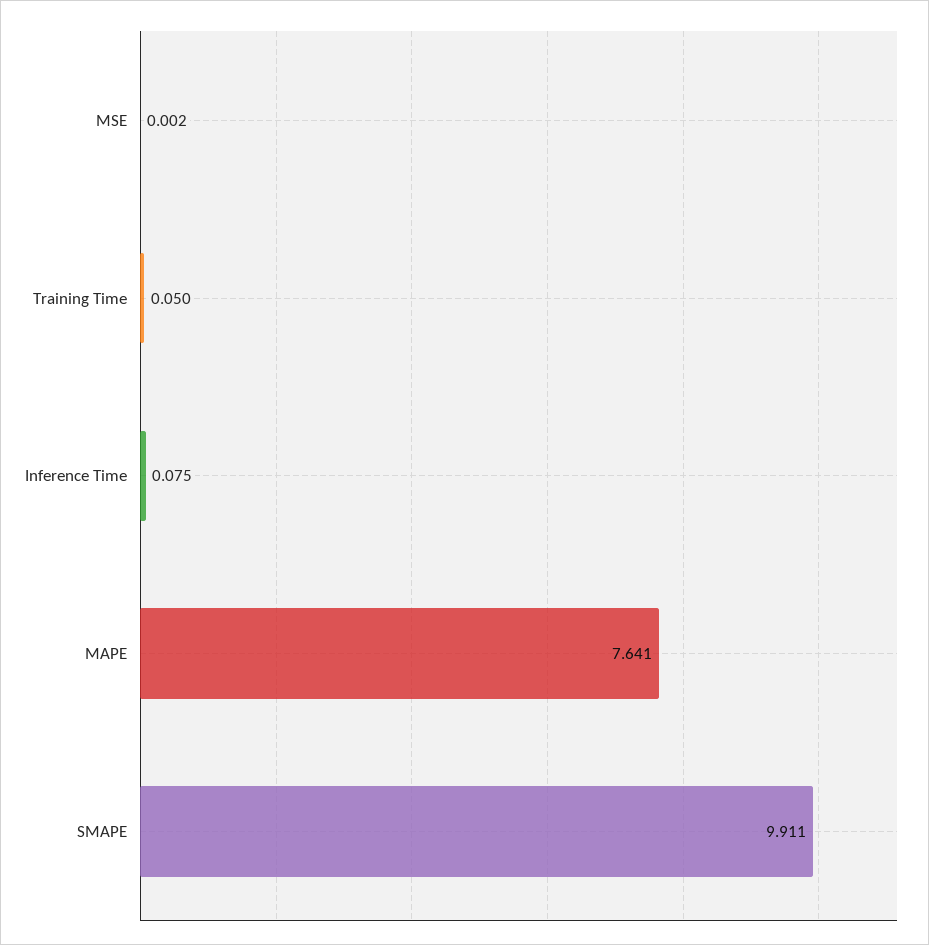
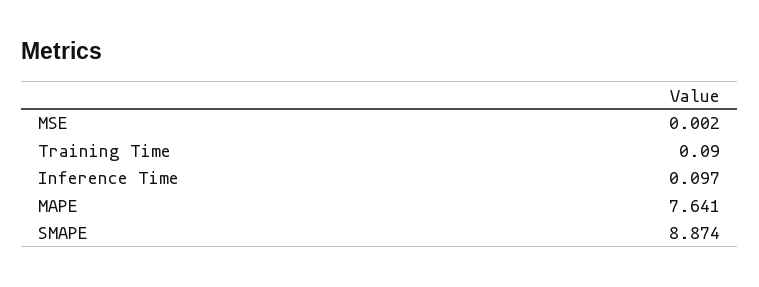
  {
    "MSE": 0.002,
-   "Training Time": 0.05,
+   "Training Time": 0.09,
-   "Inference Time": 0.075,
+   "Inference Time": 0.097,
    "MAPE": 7.641,
-   "SMAPE": 9.911
+   "SMAPE": 8.874
  }

